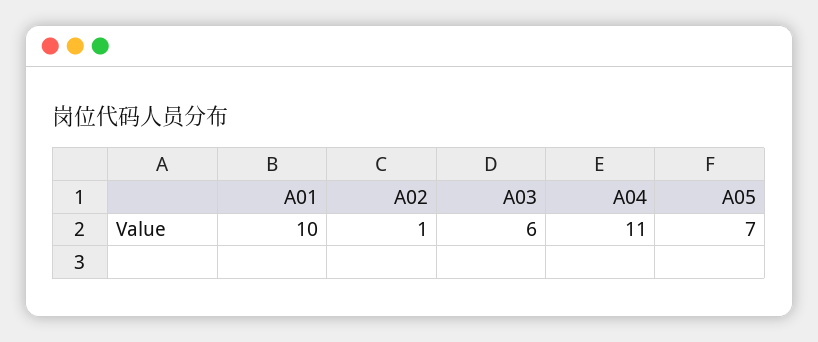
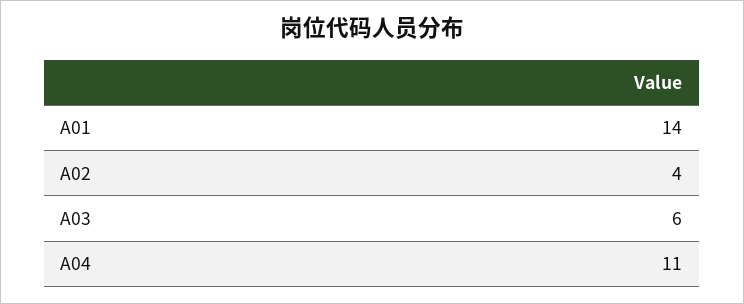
  {
-   "A01": 10,
+   "A01": 14,
-   "A02": 1,
+   "A02": 4,
    "A03": 6,
-   "A04": 11,
+   "A04": 11
-   "A05": 7
  }

